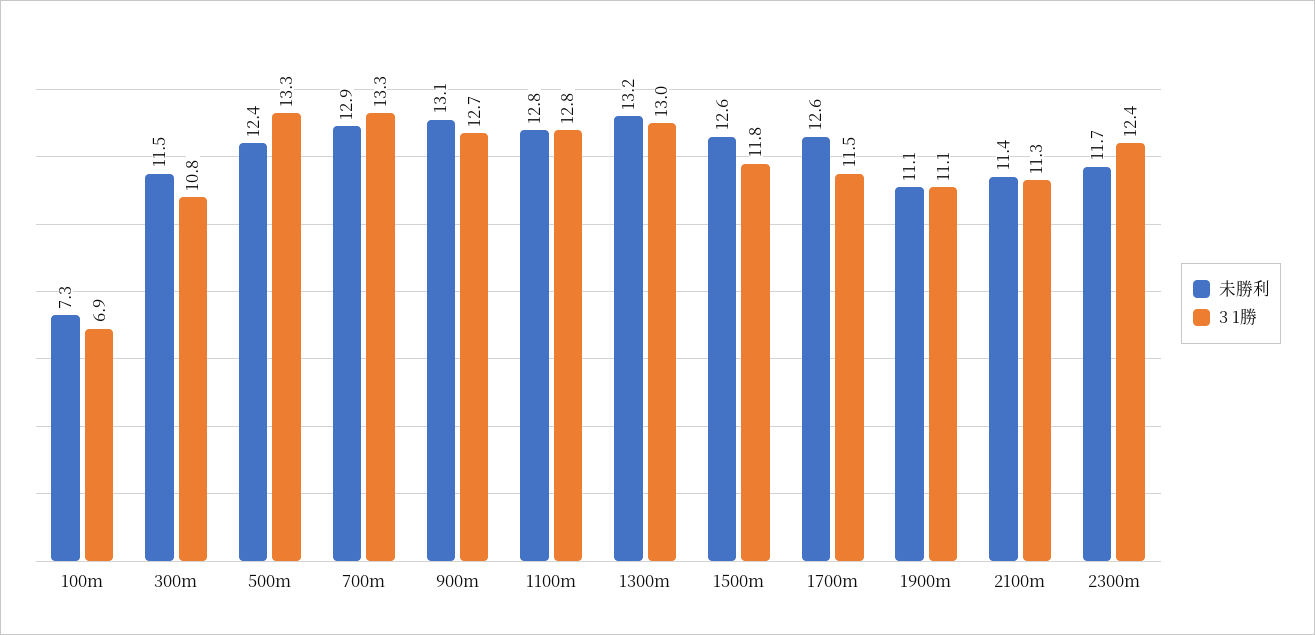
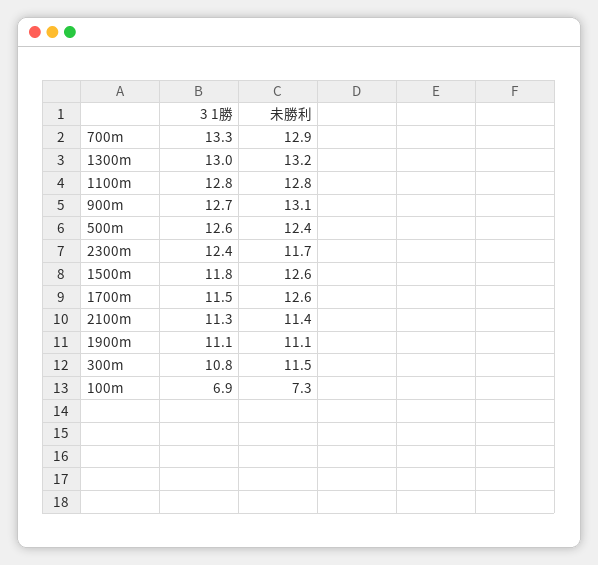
  {
    "未勝利": {
      "100m": 7.3,
      "300m": 11.5,
      "500m": 12.4,
      "700m": 12.9,
      "900m": 13.1,
      "1100m": 12.8,
      "1300m": 13.2,
      "1500m": 12.6,
      "1700m": 12.6,
      "1900m": 11.1,
      "2100m": 11.4,
      "2300m": 11.7
    },
    "3 1勝": {
      "100m": 6.9,
      "300m": 10.8,
-     "500m": 13.3,
+     "500m": 12.6,
      "700m": 13.3,
      "900m": 12.7,
      "1100m": 12.8,
      "1300m": 13,
      "1500m": 11.8,
      "1700m": 11.5,
      "1900m": 11.1,
      "2100m": 11.3,
      "2300m": 12.4
    }
  }

